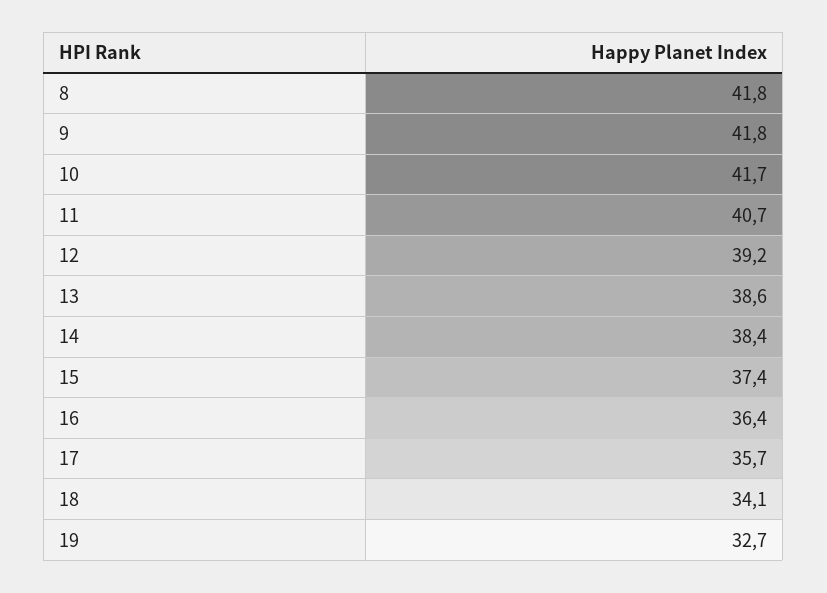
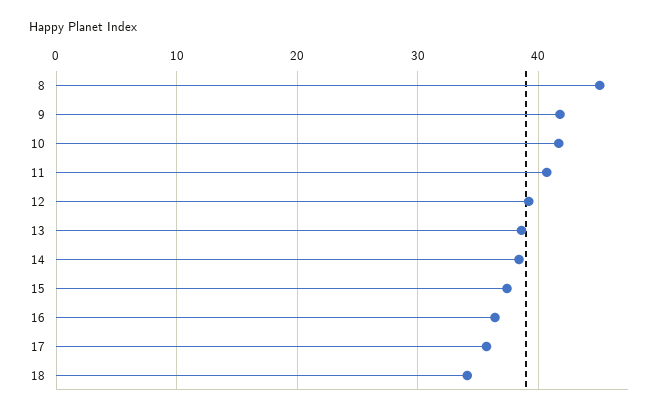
  {
-   "8": 41.8,
+   "8": 45,
    "9": 41.8,
    "10": 41.7,
    "11": 40.7,
    "12": 39.2,
    "13": 38.6,
    "14": 38.4,
    "15": 37.4,
    "16": 36.4,
    "17": 35.7,
-   "18": 34.1,
+   "18": 34.1
-   "19": 32.7
  }

